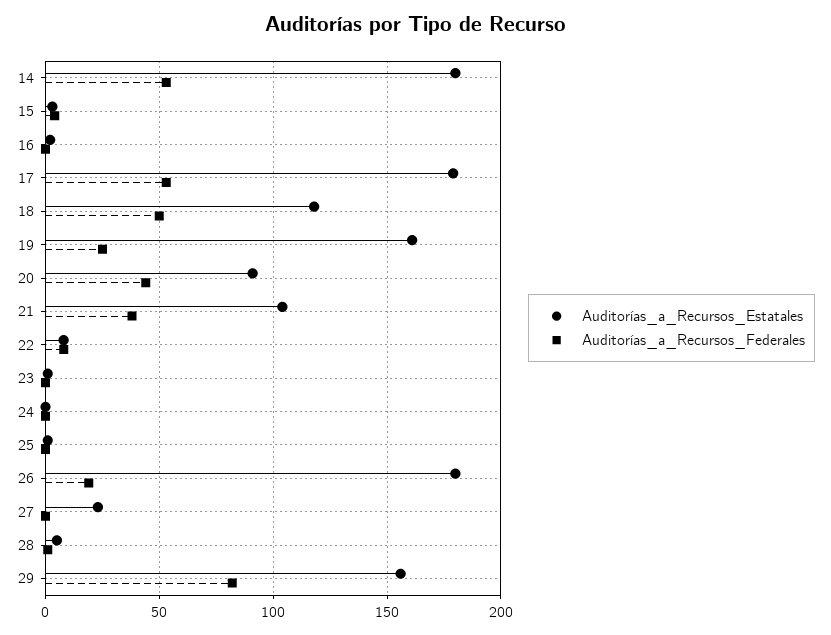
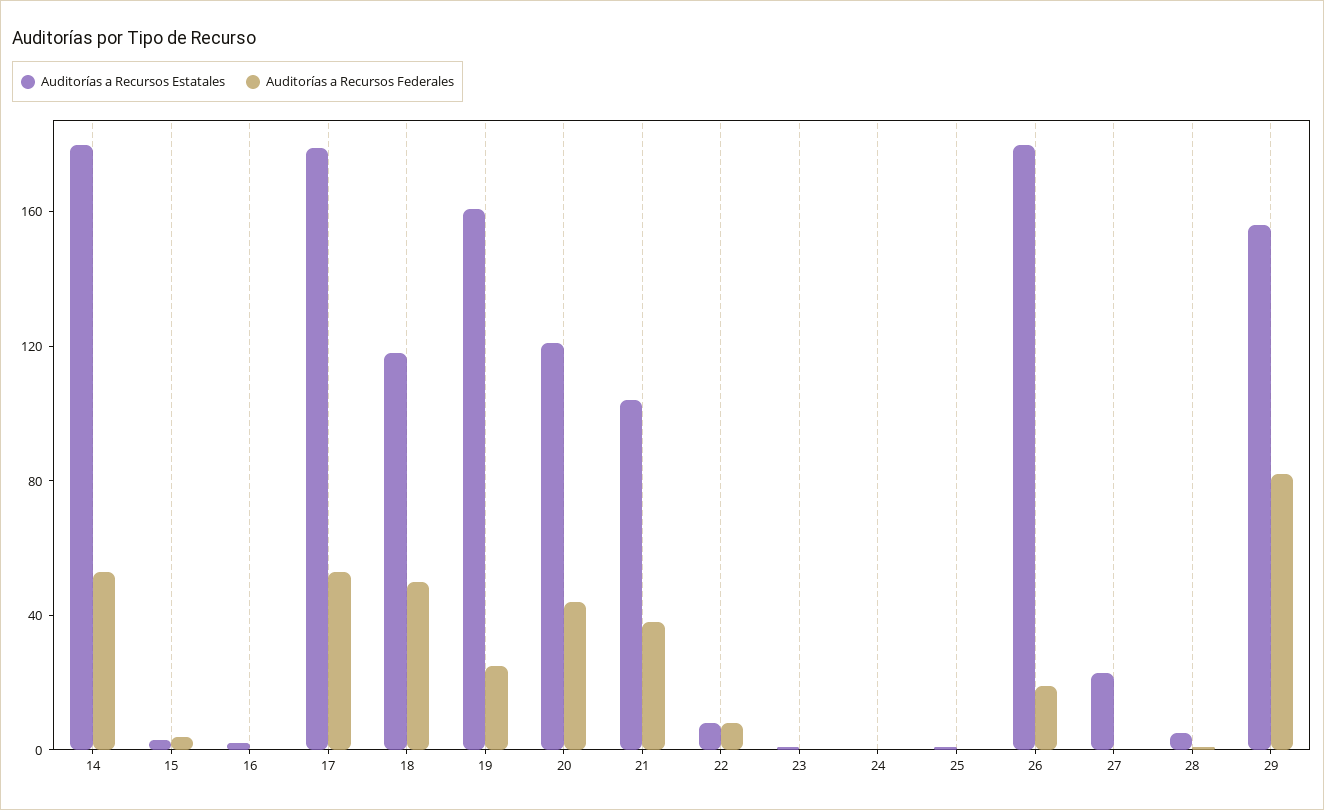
  {
    "Auditorías_a_Recursos_Estatales": {
      "14": 180,
      "15": 5,
      "16": 0,
      "17": 180,
      "18": 120,
      "19": 160,
-     "20": 90,
+     "20": 120,
      "21": 105,
      "22": 10,
      "23": 0,
      "24": 0,
      "25": 0,
      "26": 180,
      "27": 25,
      "28": 5,
      "29": 155
    },
    "Auditorías_a_Recursos_Federales": {
      "14": 55,
      "15": 5,
      "16": 0,
      "17": 55,
      "18": 50,
      "19": 25,
      "20": 45,
      "21": 40,
      "22": 10,
      "23": 0,
      "24": 0,
      "25": 0,
      "26": 20,
      "27": 0,
      "28": 0,
      "29": 80
    }
  }

